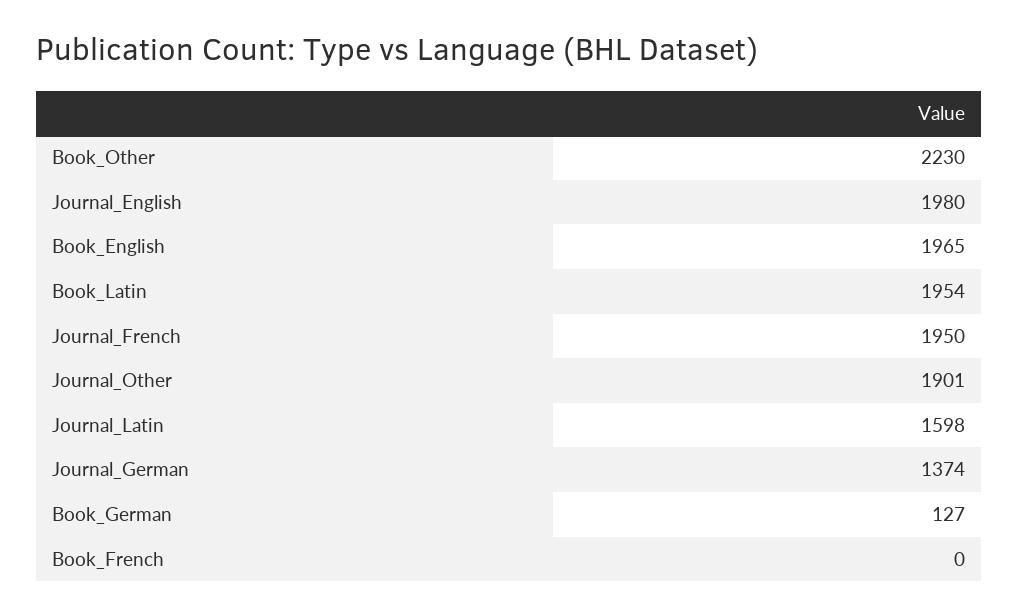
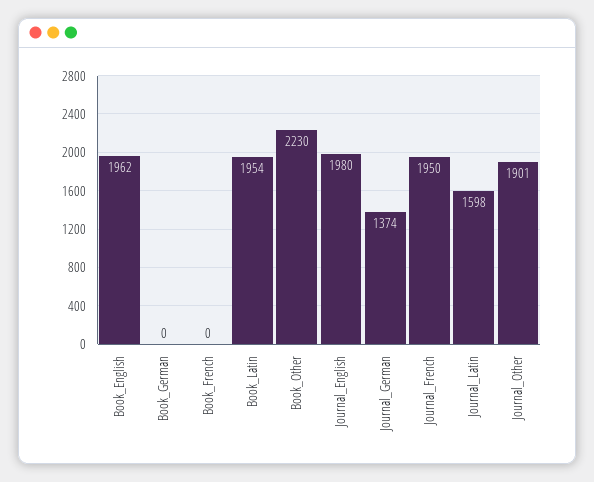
  {
    "Book_Other": 2230,
    "Journal_English": 1980,
-   "Book_English": 1965,
+   "Book_English": 1962,
    "Book_Latin": 1954,
    "Journal_French": 1950,
    "Journal_Other": 1901,
    "Journal_Latin": 1598,
    "Journal_German": 1374,
-   "Book_German": 127,
+   "Book_German": 0,
    "Book_French": 0
  }

